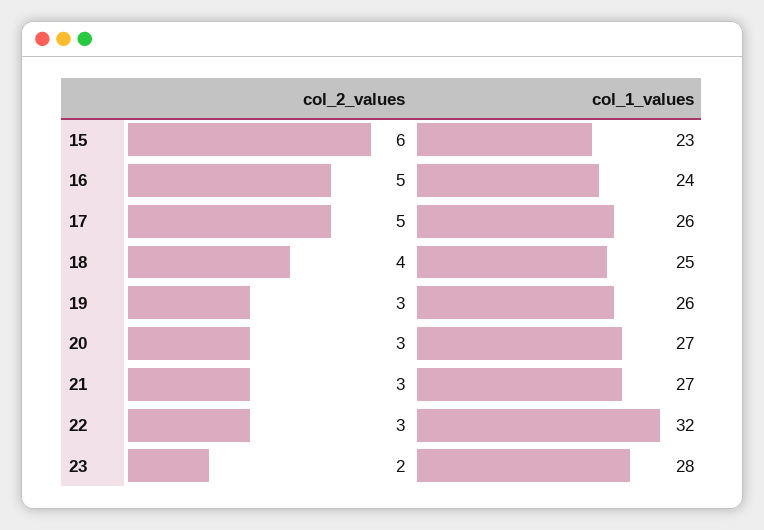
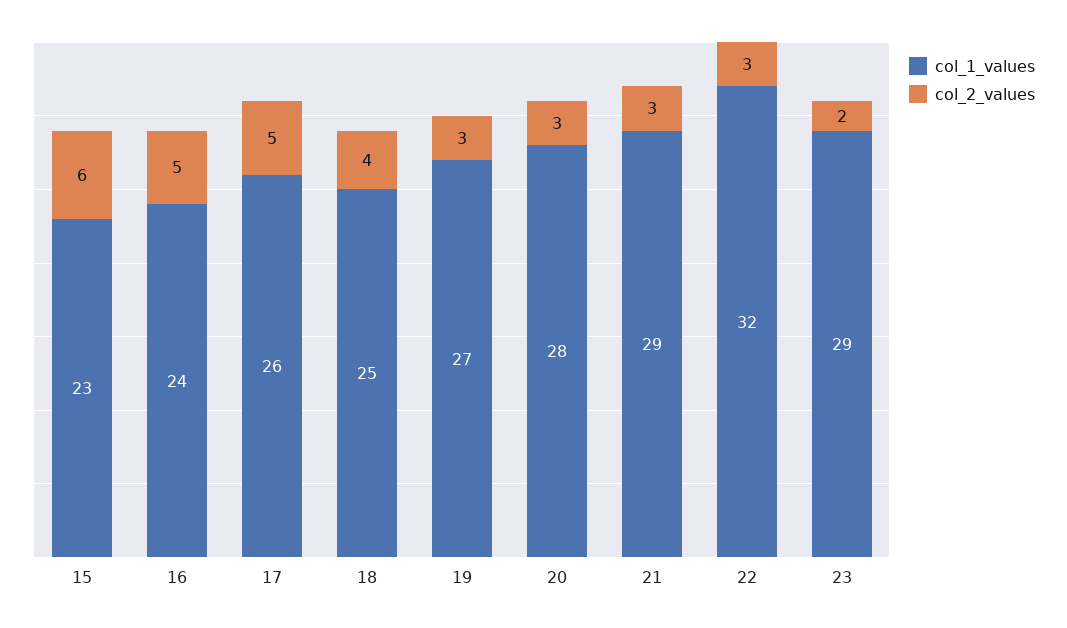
  {
    "col_2_values": {
      "15": 6,
      "16": 5,
      "17": 5,
      "18": 4,
      "19": 3,
      "20": 3,
      "21": 3,
      "22": 3,
      "23": 2
    },
    "col_1_values": {
      "15": 23,
      "16": 24,
      "17": 26,
      "18": 25,
-     "19": 26,
+     "19": 27,
-     "20": 27,
+     "20": 28,
-     "21": 27,
+     "21": 29,
      "22": 32,
-     "23": 28
+     "23": 29
    }
  }

